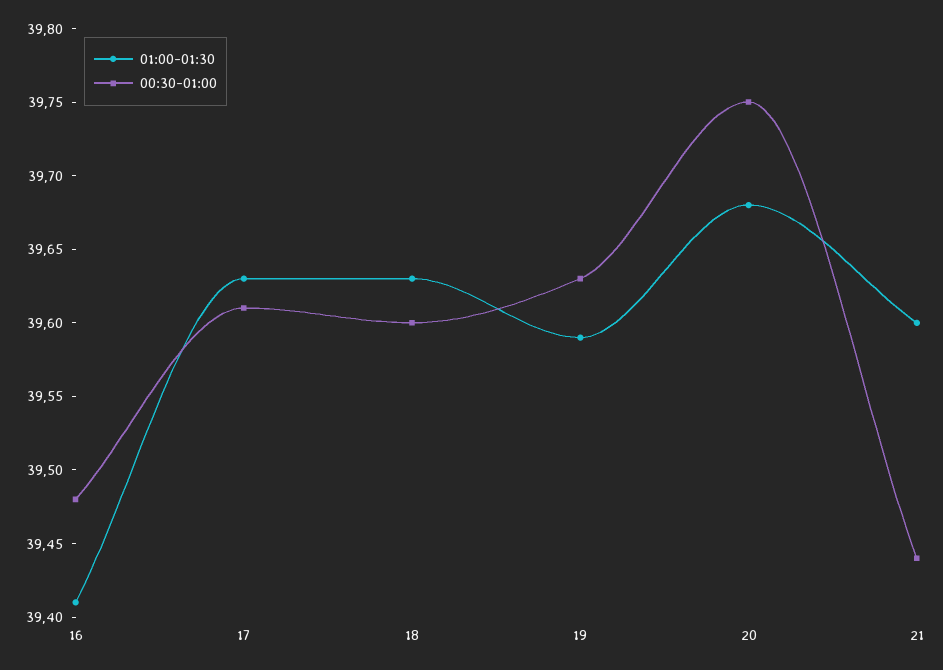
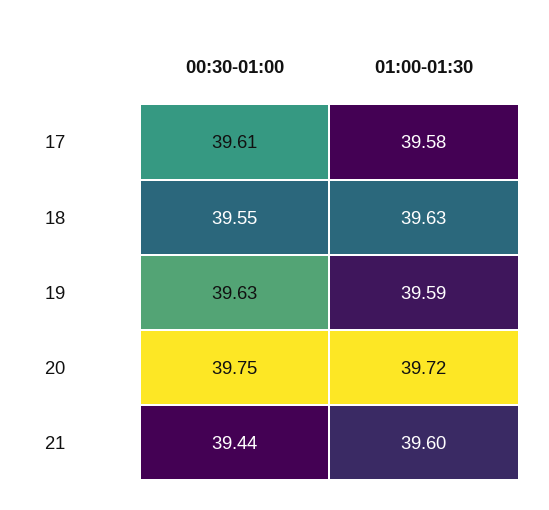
  {
    "01:00-01:30": {
-     "16": 39.41,
-     "17": 39.63,
+     "17": 39.58,
      "18": 39.63,
      "19": 39.59,
-     "20": 39.68,
+     "20": 39.72,
      "21": 39.6
    },
    "00:30-01:00": {
-     "16": 39.48,
      "17": 39.61,
-     "18": 39.6,
+     "18": 39.55,
      "19": 39.63,
      "20": 39.75,
      "21": 39.44
    }
  }

